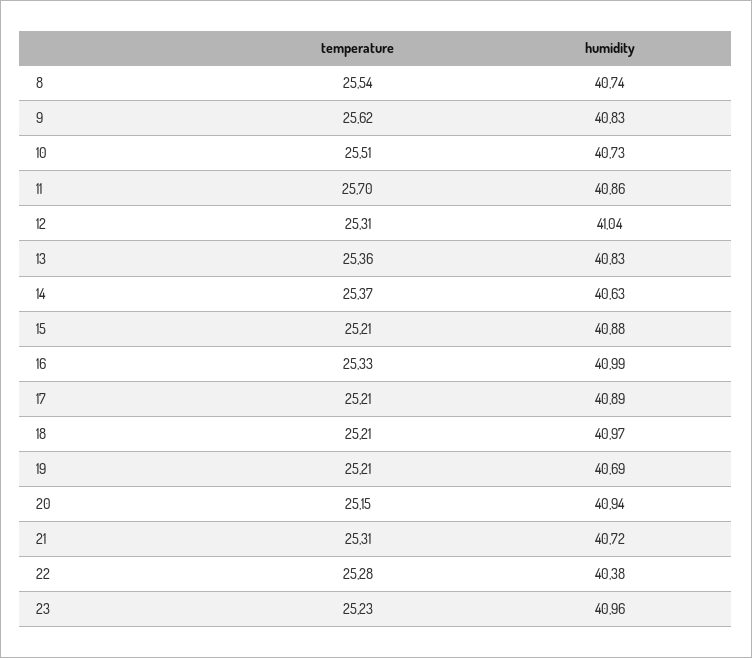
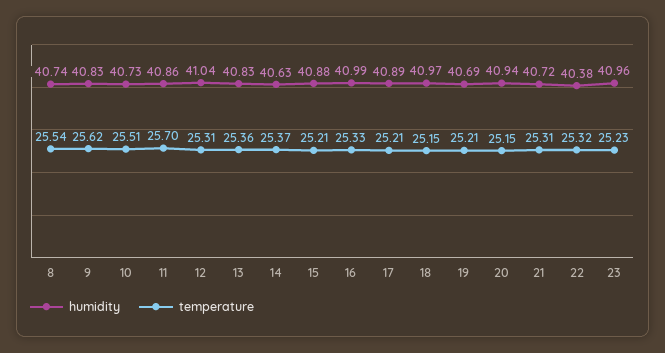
  {
    "temperature": {
      "8": 25.54,
      "9": 25.62,
      "10": 25.51,
      "11": 25.7,
      "12": 25.31,
      "13": 25.36,
      "14": 25.37,
      "15": 25.21,
      "16": 25.33,
      "17": 25.21,
-     "18": 25.21,
+     "18": 25.15,
      "19": 25.21,
      "20": 25.15,
      "21": 25.31,
-     "22": 25.28,
+     "22": 25.32,
      "23": 25.23
    },
    "humidity": {
      "8": 40.74,
      "9": 40.83,
      "10": 40.73,
      "11": 40.86,
      "12": 41.04,
      "13": 40.83,
      "14": 40.63,
      "15": 40.88,
      "16": 40.99,
      "17": 40.89,
      "18": 40.97,
      "19": 40.69,
      "20": 40.94,
      "21": 40.72,
      "22": 40.38,
      "23": 40.96
    }
  }

